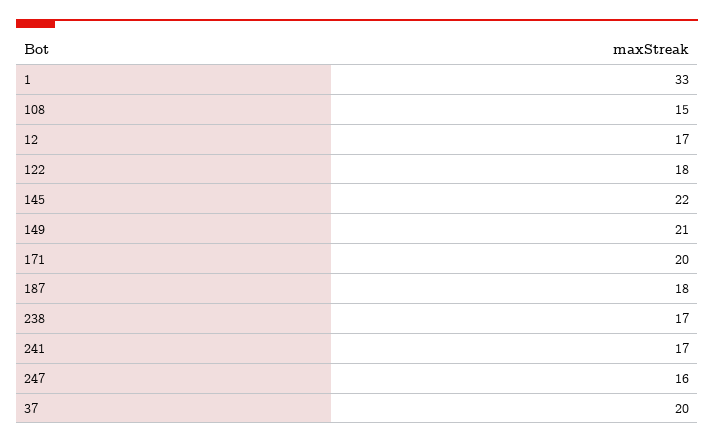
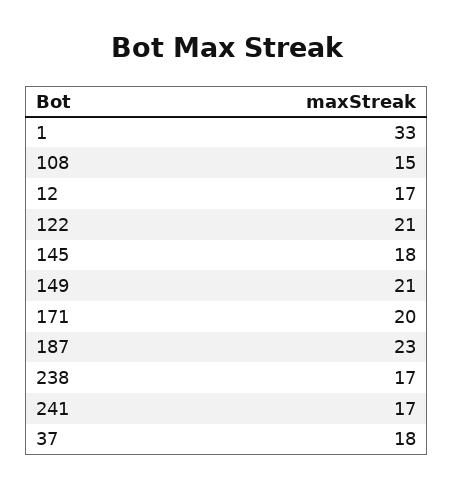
  {
    "1": 33,
    "108": 15,
    "12": 17,
-   "122": 18,
+   "122": 21,
-   "145": 22,
+   "145": 18,
    "149": 21,
    "171": 20,
-   "187": 18,
+   "187": 23,
    "238": 17,
    "241": 17,
-   "247": 16,
-   "37": 20
+   "37": 18
  }

